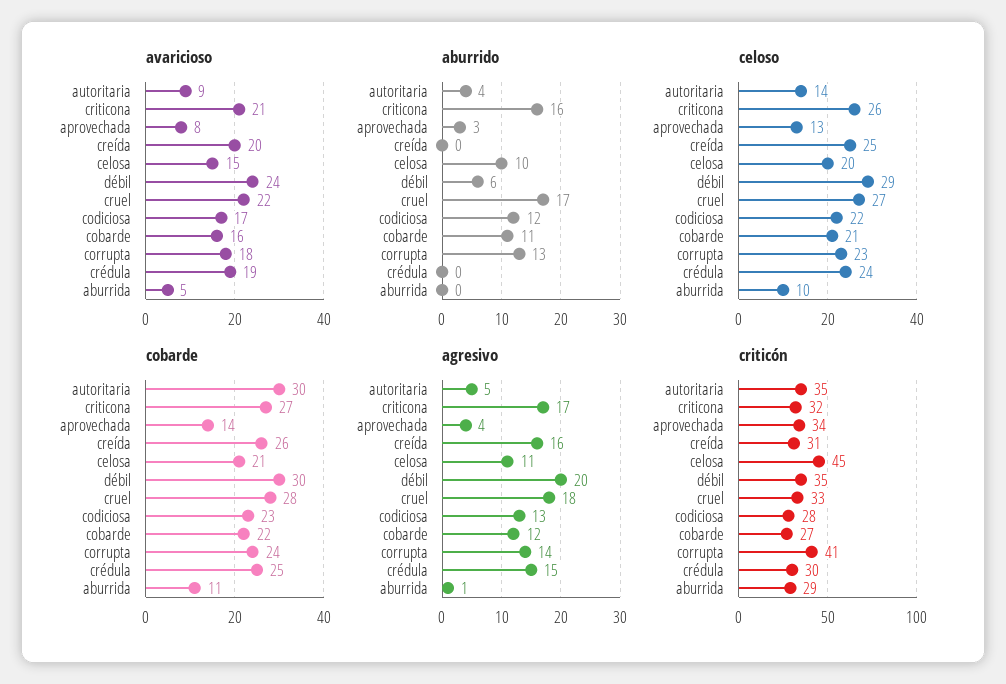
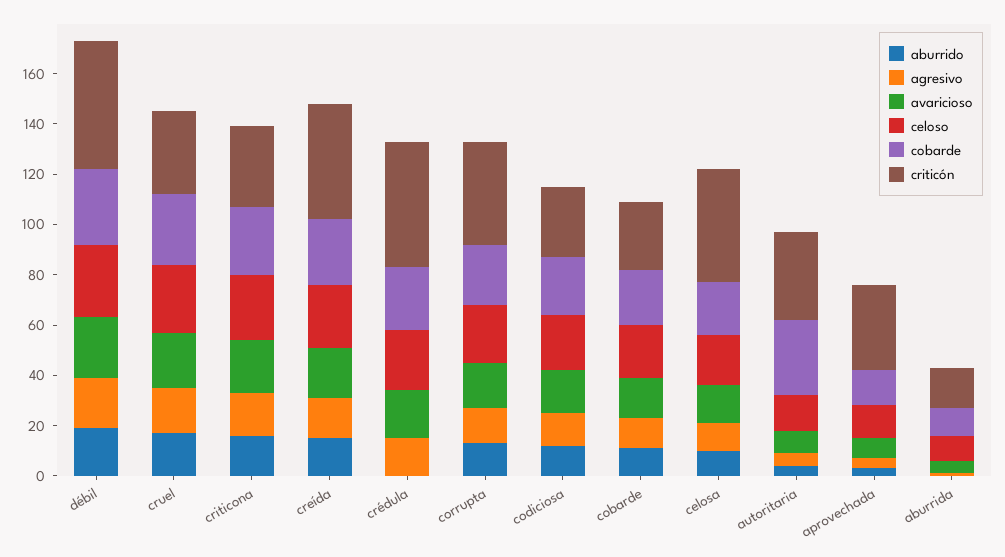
  {
    "avaricioso": {
      "autoritaria": 9,
      "criticona": 21,
      "aprovechada": 8,
      "creída": 20,
      "celosa": 15,
      "débil": 24,
      "cruel": 22,
      "codiciosa": 17,
      "cobarde": 16,
      "corrupta": 18,
      "crédula": 19,
      "aburrida": 5
    },
    "aburrido": {
      "autoritaria": 4,
      "criticona": 16,
      "aprovechada": 3,
-     "creída": 0,
+     "creída": 15,
      "celosa": 10,
-     "débil": 6,
+     "débil": 20,
      "cruel": 17,
      "codiciosa": 12,
      "cobarde": 11,
      "corrupta": 13,
      "crédula": 0,
      "aburrida": 0
    },
    "celoso": {
      "autoritaria": 14,
      "criticona": 26,
      "aprovechada": 13,
      "creída": 25,
      "celosa": 20,
      "débil": 29,
      "cruel": 27,
      "codiciosa": 22,
      "cobarde": 21,
      "corrupta": 23,
      "crédula": 24,
      "aburrida": 10
    },
    "cobarde": {
      "autoritaria": 30,
      "criticona": 27,
      "aprovechada": 14,
      "creída": 26,
      "celosa": 21,
      "débil": 30,
      "cruel": 28,
      "codiciosa": 23,
      "cobarde": 22,
      "corrupta": 24,
      "crédula": 25,
      "aburrida": 11
    },
    "agresivo": {
      "autoritaria": 5,
      "criticona": 17,
      "aprovechada": 4,
      "creída": 16,
      "celosa": 11,
      "débil": 20,
      "cruel": 18,
      "codiciosa": 13,
      "cobarde": 12,
      "corrupta": 14,
      "crédula": 15,
      "aburrida": 1
    },
    "criticón": {
      "autoritaria": 35,
      "criticona": 32,
      "aprovechada": 34,
-     "creída": 31,
+     "creída": 45,
      "celosa": 45,
-     "débil": 35,
+     "débil": 50,
      "cruel": 33,
      "codiciosa": 28,
      "cobarde": 27,
      "corrupta": 41,
-     "crédula": 30,
+     "crédula": 50,
-     "aburrida": 29
+     "aburrida": 15
    }
  }

